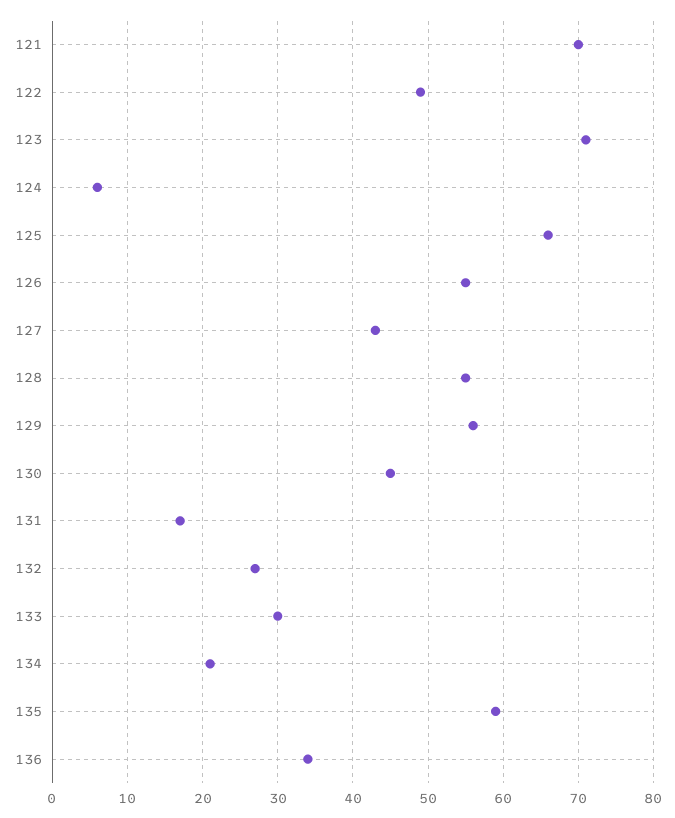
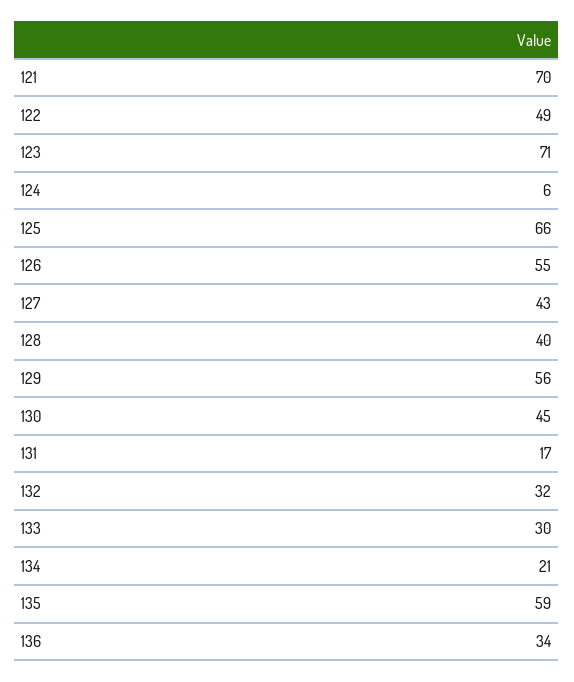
  {
    "121": 70,
    "122": 49,
    "123": 71,
    "124": 6,
    "125": 66,
    "126": 55,
    "127": 43,
-   "128": 55,
+   "128": 40,
    "129": 56,
    "130": 45,
    "131": 17,
-   "132": 27,
+   "132": 32,
    "133": 30,
    "134": 21,
    "135": 59,
    "136": 34
  }

